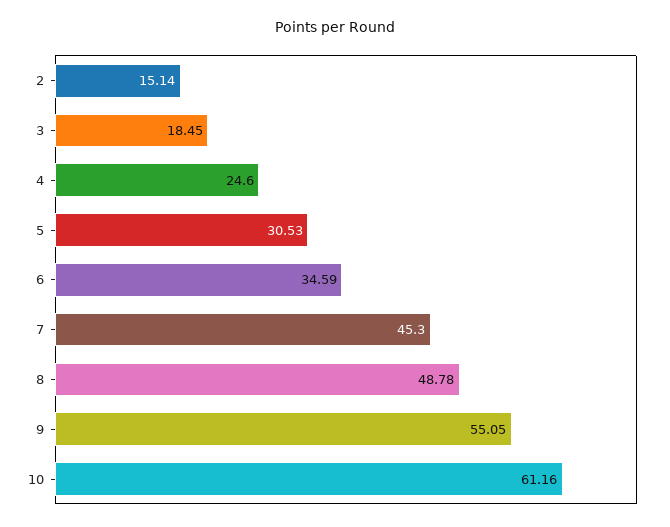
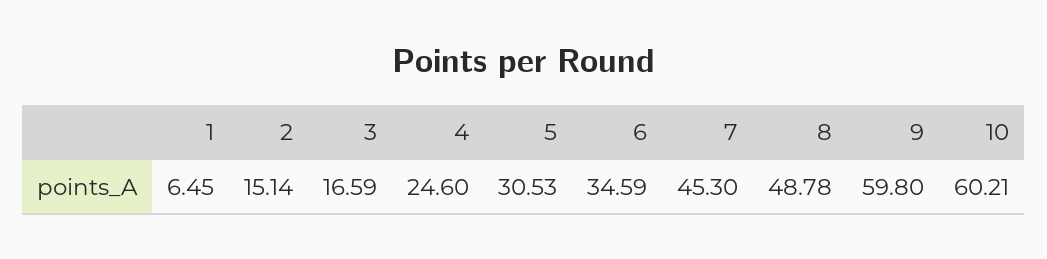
  {
    "2": 15.14,
-   "3": 18.45,
+   "3": 16.59,
    "4": 24.6,
    "5": 30.53,
    "6": 34.59,
    "7": 45.3,
    "8": 48.78,
-   "9": 55.05,
+   "9": 59.8,
-   "10": 61.16
+   "10": 60.21,
+   "1": 6.45
  }

